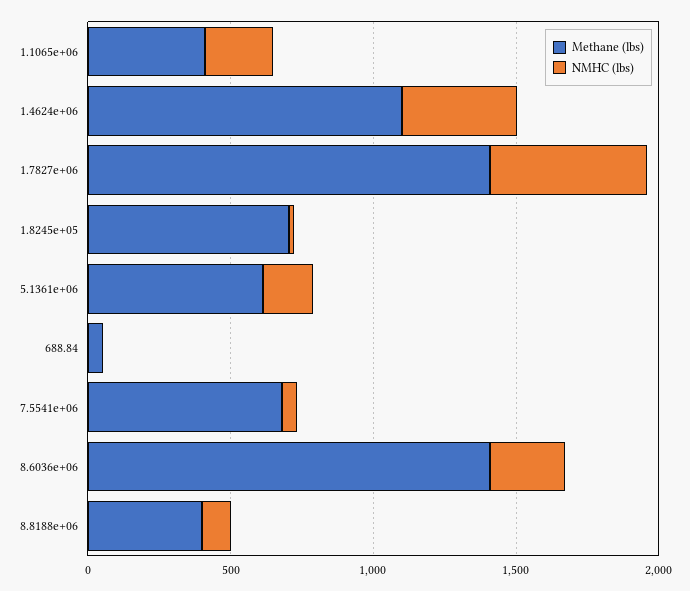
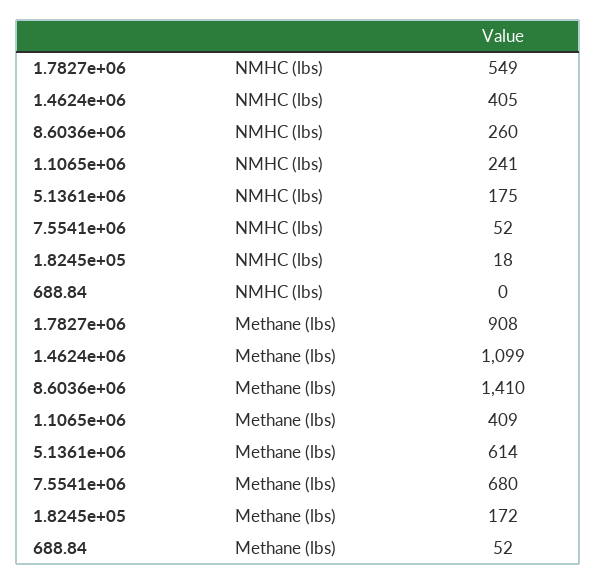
  {
    "Methane (lbs)": {
      "1.1065e+06": 409,
      "1.4624e+06": 1099,
-     "1.7827e+06": 1400,
+     "1.7827e+06": 908,
-     "1.8245e+05": 700,
+     "1.8245e+05": 172,
      "5.1361e+06": 614,
      "688.84": 52,
      "7.5541e+06": 680,
-     "8.6036e+06": 1410,
+     "8.6036e+06": 1410
-     "8.8188e+06": 400
    },
    "NMHC (lbs)": {
      "1.1065e+06": 241,
      "1.4624e+06": 405,
      "1.7827e+06": 549,
      "1.8245e+05": 18,
      "5.1361e+06": 175,
      "688.84": 0,
      "7.5541e+06": 52,
-     "8.6036e+06": 260,
+     "8.6036e+06": 260
-     "8.8188e+06": 100
    }
  }

